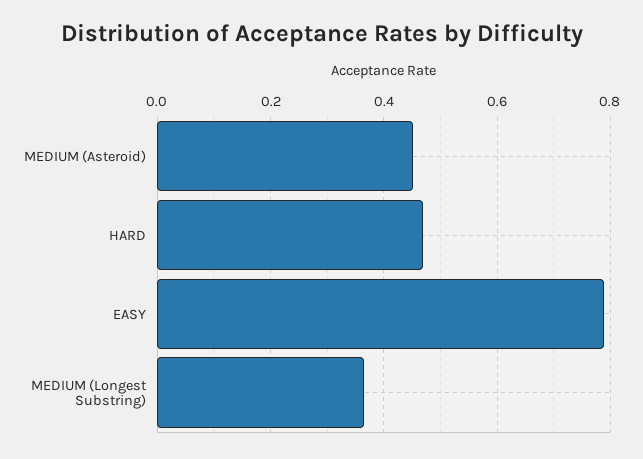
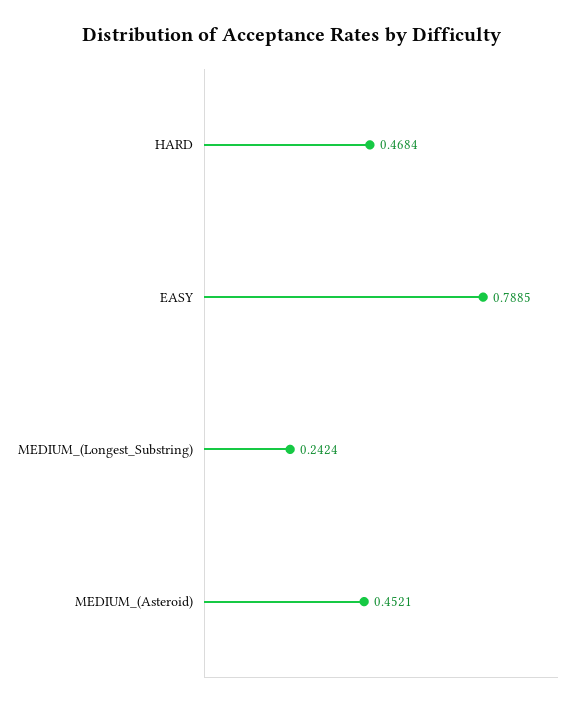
  {
    "MEDIUM (Asteroid)": 0.4521,
    "HARD": 0.4684,
    "EASY": 0.7885,
-   "MEDIUM (Longest Substring)": 0.36
+   "MEDIUM (Longest Substring)": 0.2424
  }

